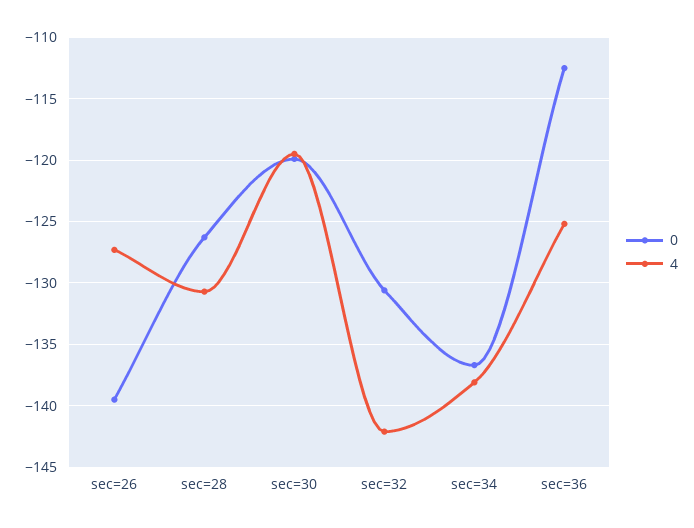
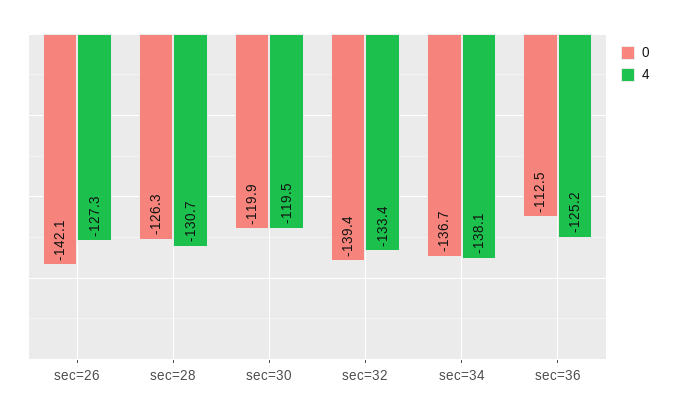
  {
    "0": {
-     "sec=26": -139.5,
+     "sec=26": -142.1,
      "sec=28": -126.3,
      "sec=30": -119.9,
-     "sec=32": -130.5,
+     "sec=32": -139.4,
      "sec=34": -136.7,
      "sec=36": -112.5
    },
    "4": {
      "sec=26": -127.3,
      "sec=28": -130.7,
      "sec=30": -119.5,
-     "sec=32": -142,
+     "sec=32": -133.4,
      "sec=34": -138.1,
      "sec=36": -125.2
    }
  }

